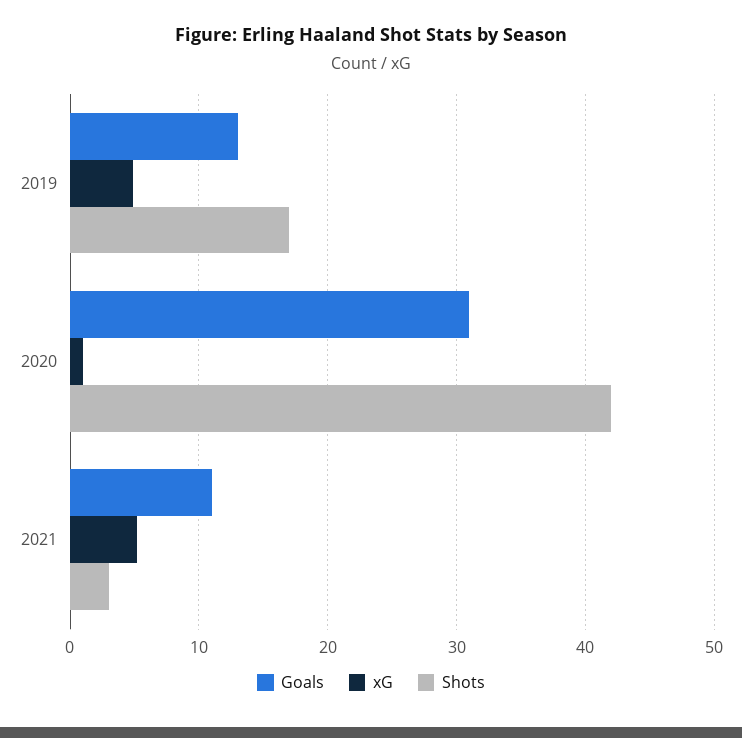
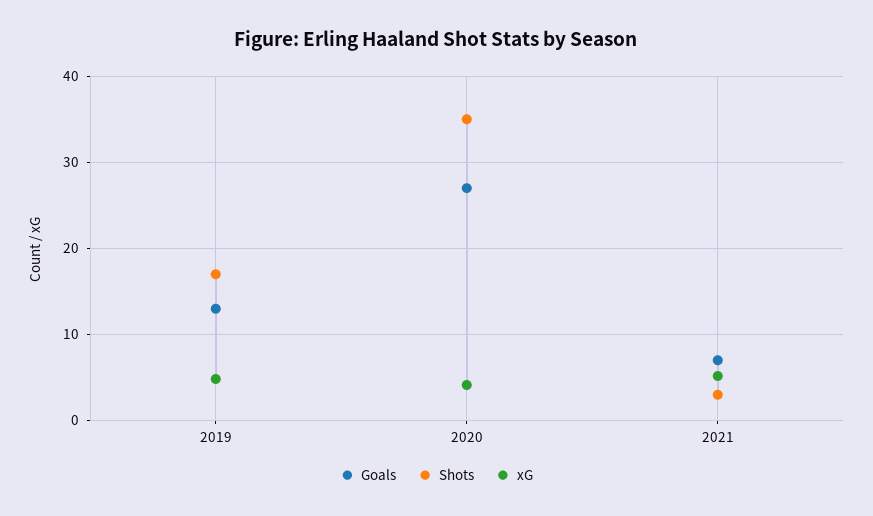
  {
    "Goals": {
      "2019": 13,
-     "2020": 31,
+     "2020": 27,
-     "2021": 11
+     "2021": 7
    },
    "xG": {
      "2019": 5,
-     "2020": 1,
+     "2020": 4,
      "2021": 5
    },
    "Shots": {
      "2019": 17,
-     "2020": 42,
+     "2020": 35,
      "2021": 3
    }
  }

